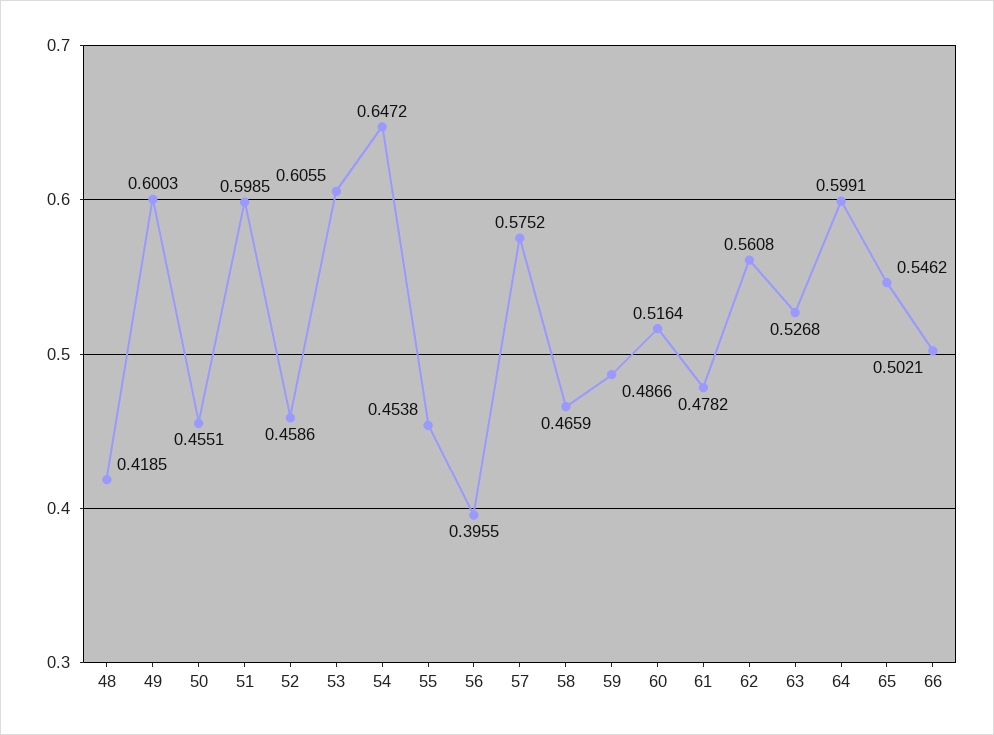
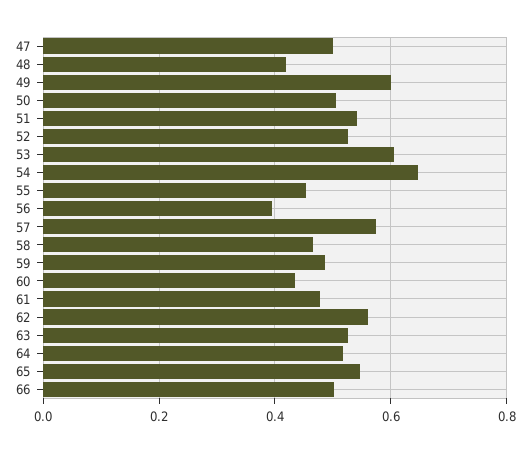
  {
    "48": 0.4185,
    "49": 0.6003,
-   "50": 0.4551,
+   "50": 0.5,
-   "51": 0.5985,
+   "51": 0.54,
-   "52": 0.4586,
+   "52": 0.52,
    "53": 0.6055,
    "54": 0.6472,
    "55": 0.4538,
    "56": 0.3955,
    "57": 0.5752,
    "58": 0.4659,
    "59": 0.4866,
-   "60": 0.5164,
+   "60": 0.44,
    "61": 0.4782,
    "62": 0.5608,
    "63": 0.5268,
-   "64": 0.5991,
+   "64": 0.52,
    "65": 0.5462,
-   "66": 0.5021
+   "66": 0.5021,
+   "47": 0.5
  }

